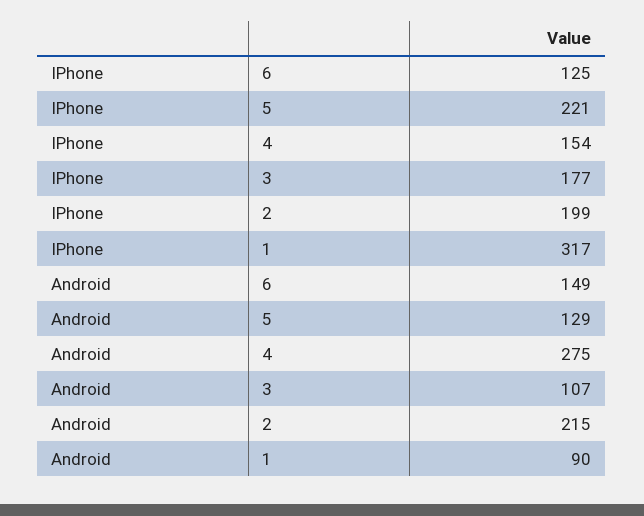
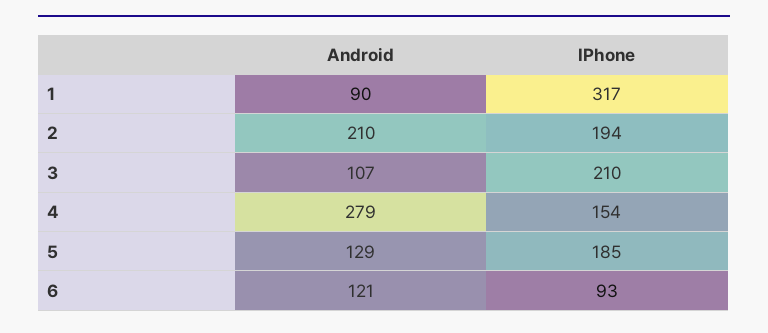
  {
    "IPhone": {
-     "6": 125,
+     "6": 93,
-     "5": 221,
+     "5": 185,
      "4": 154,
-     "3": 177,
+     "3": 210,
-     "2": 199,
+     "2": 194,
      "1": 317
    },
    "Android": {
-     "6": 149,
+     "6": 121,
      "5": 129,
-     "4": 275,
+     "4": 279,
      "3": 107,
-     "2": 215,
+     "2": 210,
      "1": 90
    }
  }

